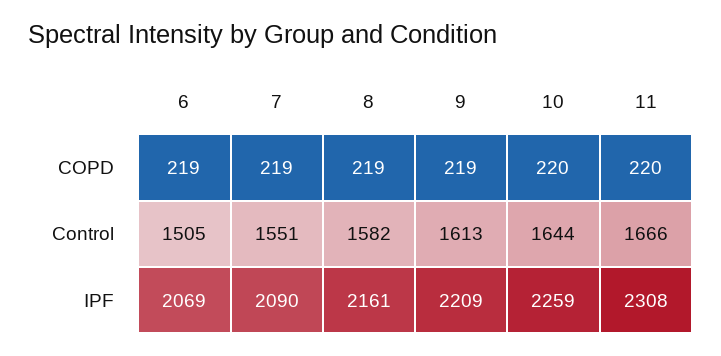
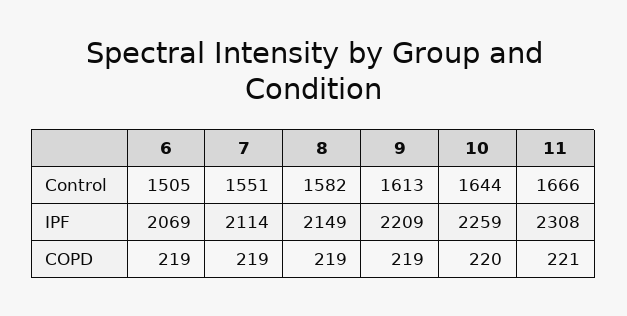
  {
    "6": {
      "COPD": 219,
      "Control": 1505,
      "IPF": 2069
    },
    "7": {
      "COPD": 219,
      "Control": 1551,
-     "IPF": 2090
+     "IPF": 2114
    },
    "8": {
      "COPD": 219,
      "Control": 1582,
-     "IPF": 2161
+     "IPF": 2149
    },
    "9": {
      "COPD": 219,
      "Control": 1613,
      "IPF": 2209
    },
    "10": {
      "COPD": 220,
      "Control": 1644,
      "IPF": 2259
    },
    "11": {
-     "COPD": 220,
+     "COPD": 221,
      "Control": 1666,
      "IPF": 2308
    }
  }

